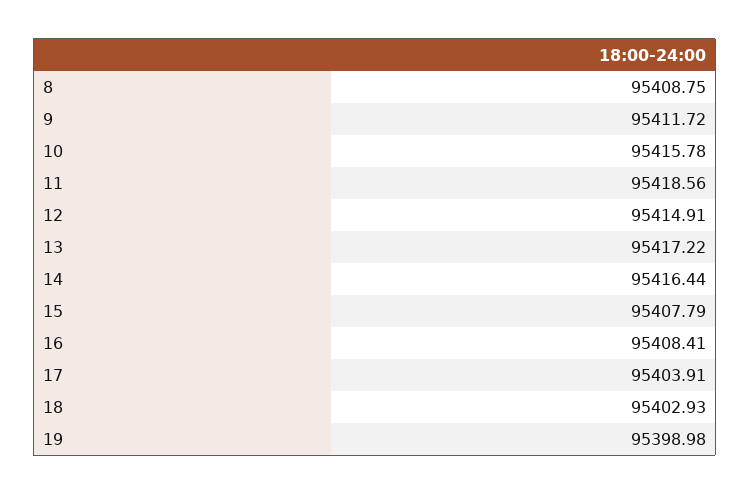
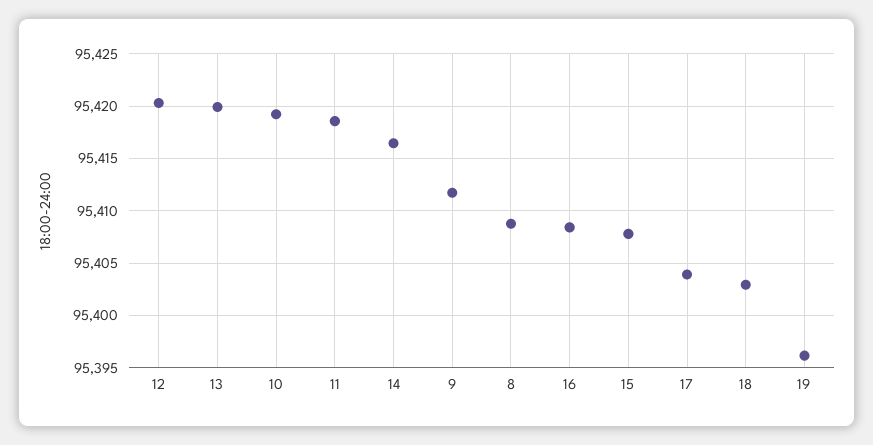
  {
    "8": 95408.75,
    "9": 95411.72,
-   "10": 95415.78,
+   "10": 95419,
    "11": 95418.56,
-   "12": 95414.91,
+   "12": 95420,
-   "13": 95417.22,
+   "13": 95420,
    "14": 95416.44,
    "15": 95407.79,
    "16": 95408.41,
    "17": 95403.91,
    "18": 95402.93,
-   "19": 95398.98
+   "19": 95396
  }

